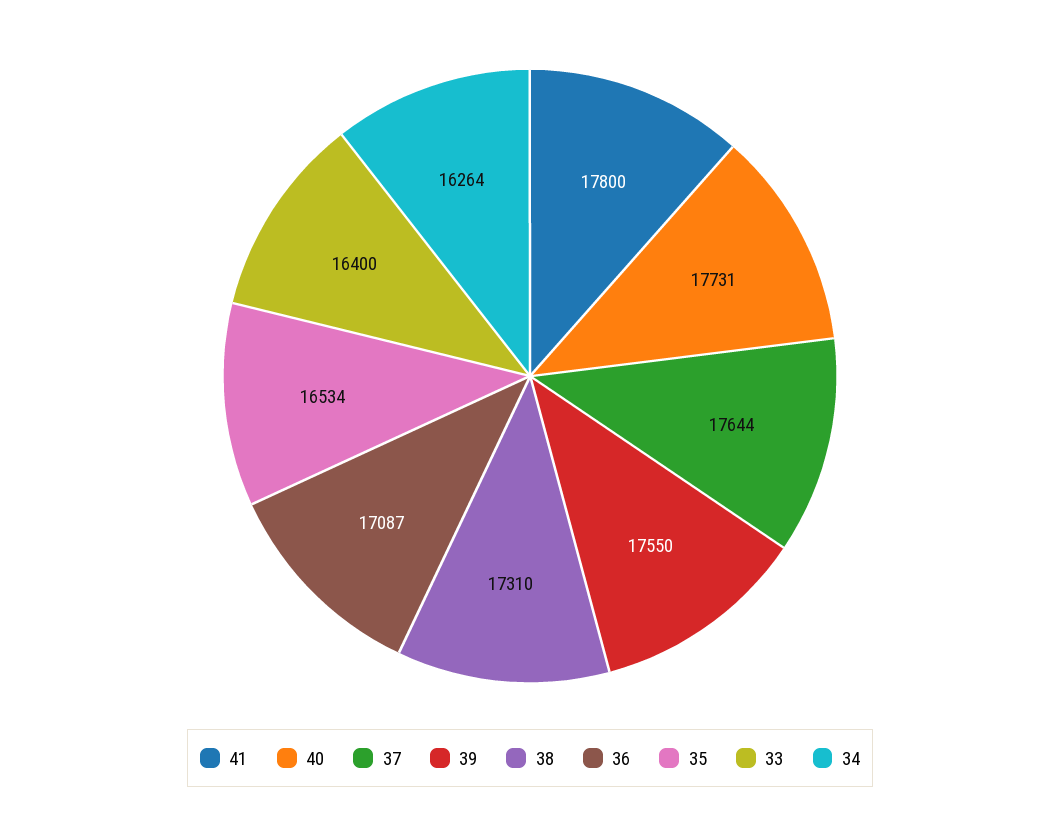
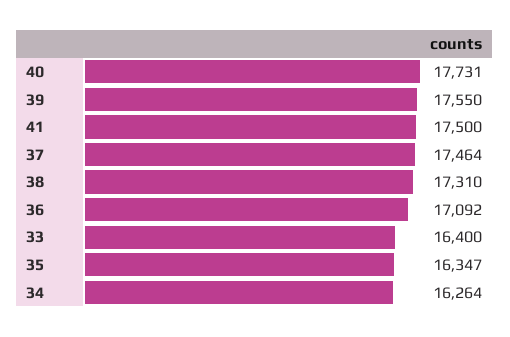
  {
-   "41": 17800,
+   "41": 17500,
    "40": 17731,
-   "37": 17644,
+   "37": 17464,
    "39": 17550,
    "38": 17310,
-   "36": 17087,
+   "36": 17092,
-   "35": 16534,
+   "35": 16347,
    "33": 16400,
    "34": 16264
  }

